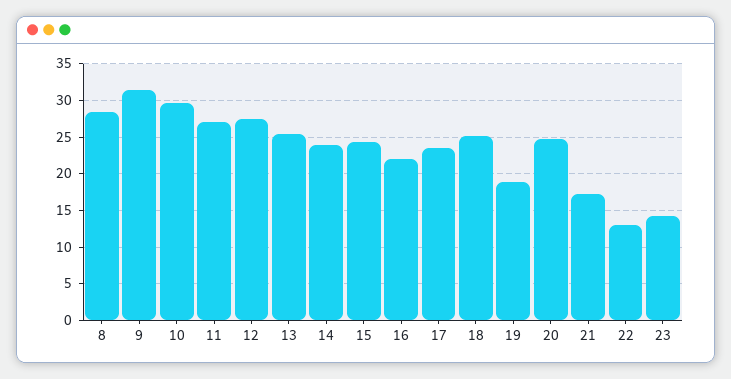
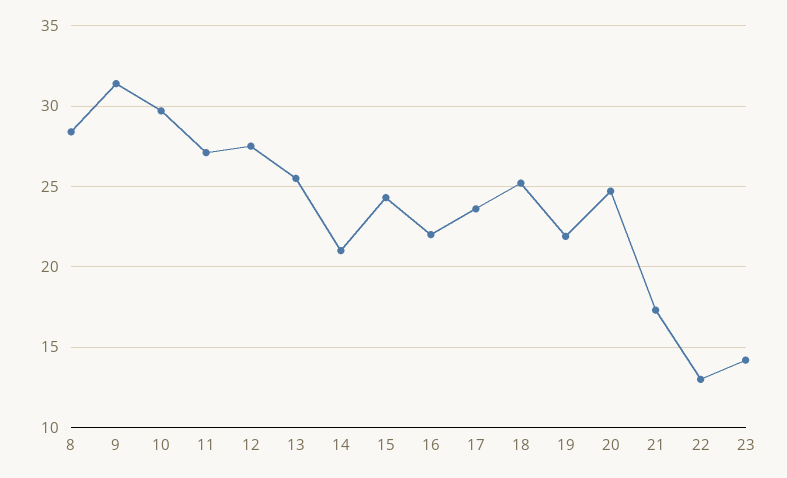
  {
    "8": 28.5,
    "9": 31.5,
    "10": 29.5,
    "11": 27,
    "12": 27.5,
    "13": 25.5,
-   "14": 24,
+   "14": 21,
    "15": 24.5,
    "16": 22,
    "17": 23.5,
    "18": 25,
-   "19": 19,
+   "19": 22,
    "20": 24.5,
    "21": 17.5,
    "22": 13,
    "23": 14
  }

